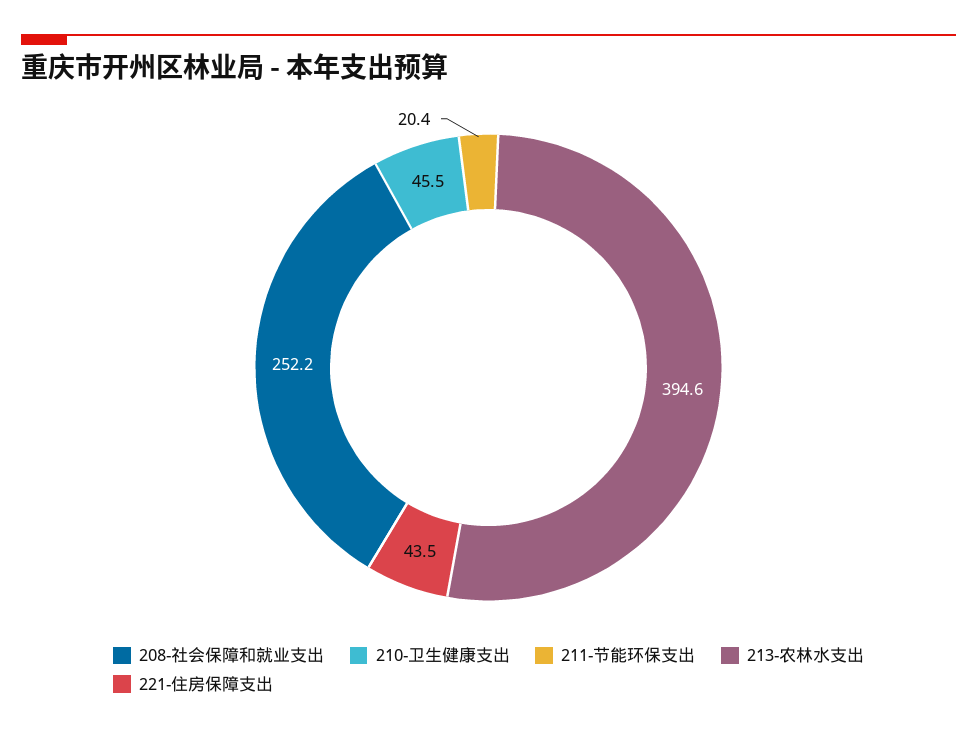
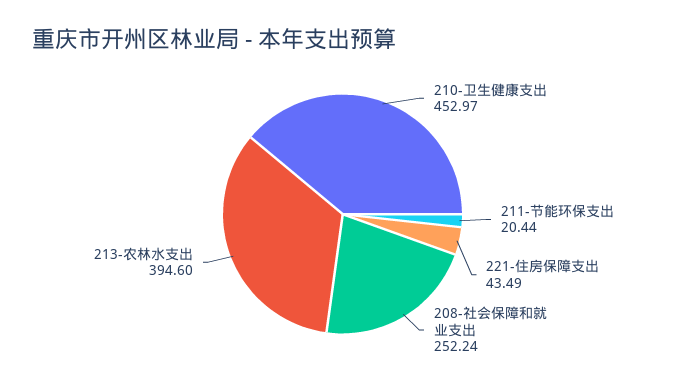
  {
    "208-社会保障和就业支出": 252.24,
-   "210-卫生健康支出": 45.5,
+   "210-卫生健康支出": 452.97,
    "211-节能环保支出": 20.44,
    "213-农林水支出": 394.6,
    "221-住房保障支出": 43.49
  }

